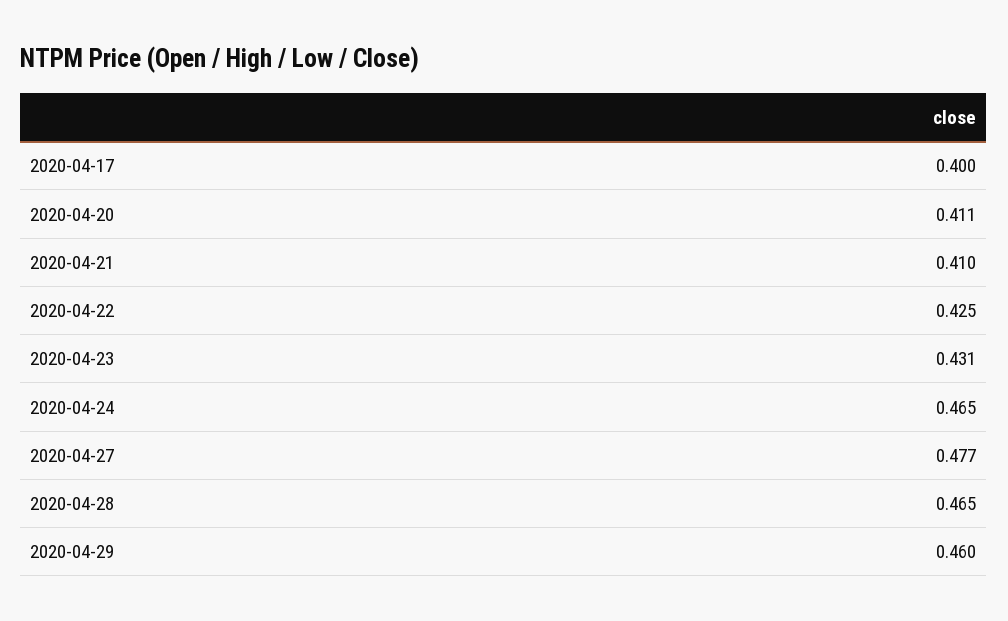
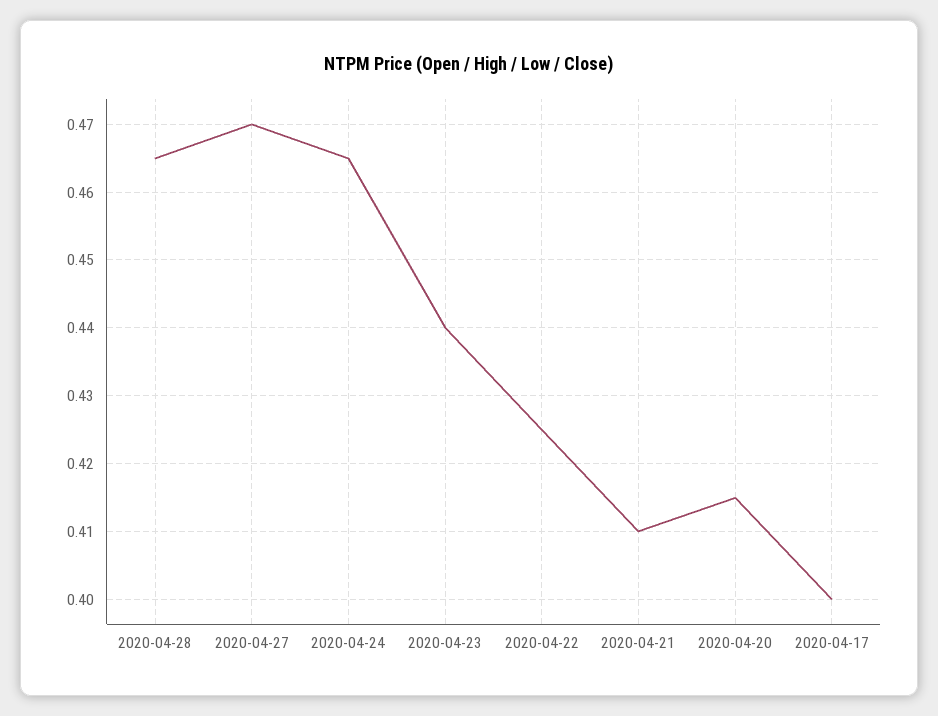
  {
    "2020-04-17": 0.4,
-   "2020-04-20": 0.411,
+   "2020-04-20": 0.415,
    "2020-04-21": 0.41,
    "2020-04-22": 0.425,
-   "2020-04-23": 0.431,
+   "2020-04-23": 0.44,
    "2020-04-24": 0.465,
-   "2020-04-27": 0.477,
+   "2020-04-27": 0.47,
-   "2020-04-28": 0.465,
+   "2020-04-28": 0.465
-   "2020-04-29": 0.46
  }

